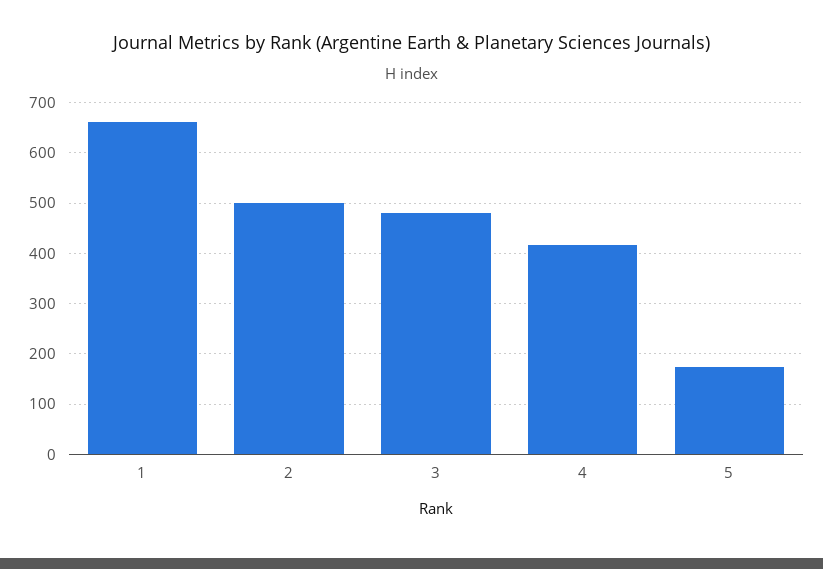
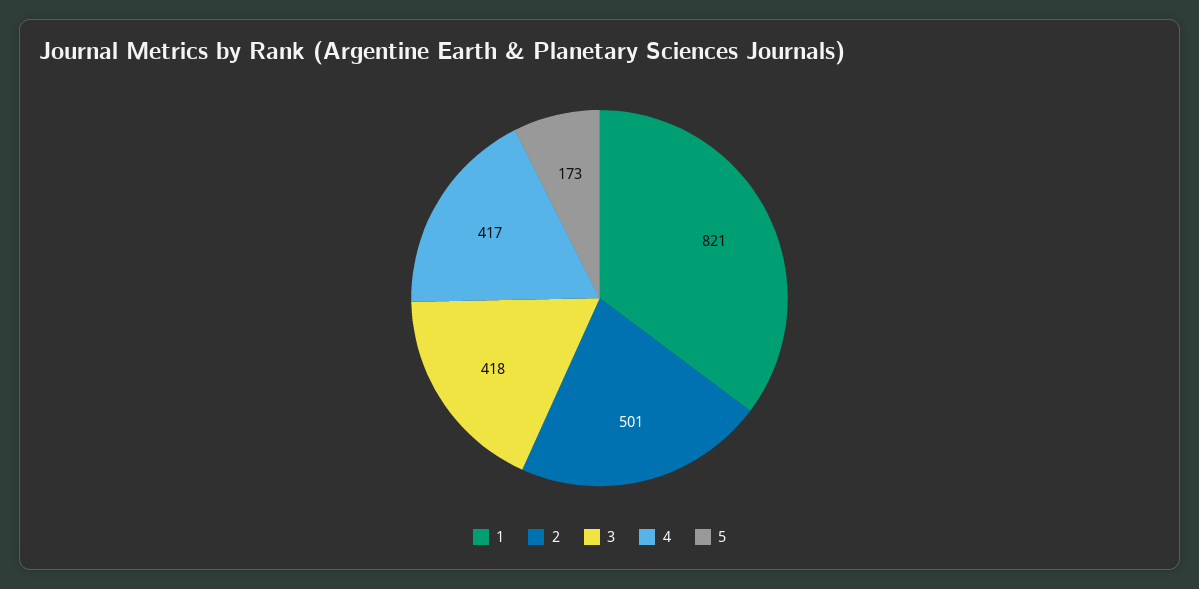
  {
-   "1": 660,
+   "1": 821,
    "2": 501,
-   "3": 480,
+   "3": 418,
    "4": 417,
    "5": 173
  }

